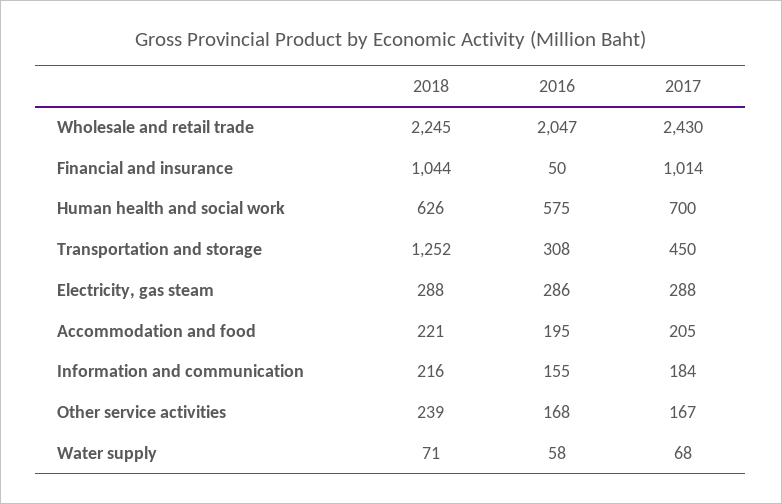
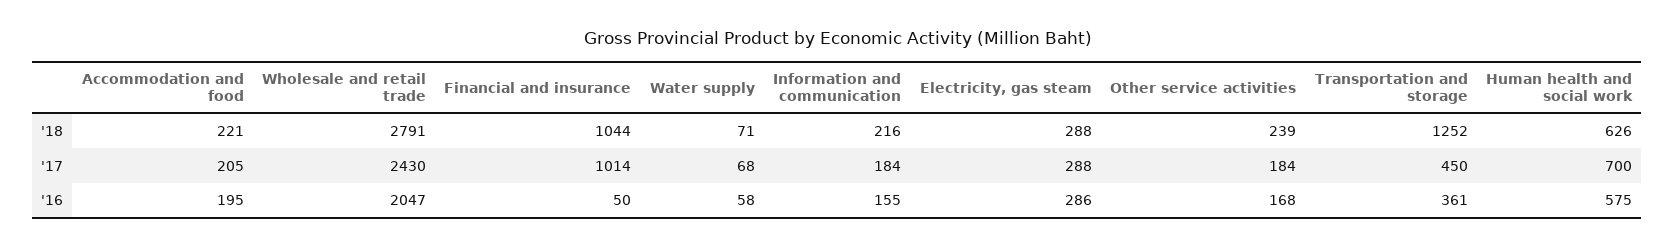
  {
    "2018": {
-     "Wholesale and retail trade": 2245,
+     "Wholesale and retail trade": 2791,
      "Financial and insurance": 1044,
      "Human health and social work": 626,
      "Transportation and storage": 1252,
      "Electricity, gas steam": 288,
      "Accommodation and food": 221,
      "Information and communication": 216,
      "Other service activities": 239,
      "Water supply": 71
    },
    "2016": {
      "Wholesale and retail trade": 2047,
      "Financial and insurance": 50,
      "Human health and social work": 575,
-     "Transportation and storage": 308,
+     "Transportation and storage": 361,
      "Electricity, gas steam": 286,
      "Accommodation and food": 195,
      "Information and communication": 155,
      "Other service activities": 168,
      "Water supply": 58
    },
    "2017": {
      "Wholesale and retail trade": 2430,
      "Financial and insurance": 1014,
      "Human health and social work": 700,
      "Transportation and storage": 450,
      "Electricity, gas steam": 288,
      "Accommodation and food": 205,
      "Information and communication": 184,
-     "Other service activities": 167,
+     "Other service activities": 184,
      "Water supply": 68
    }
  }

